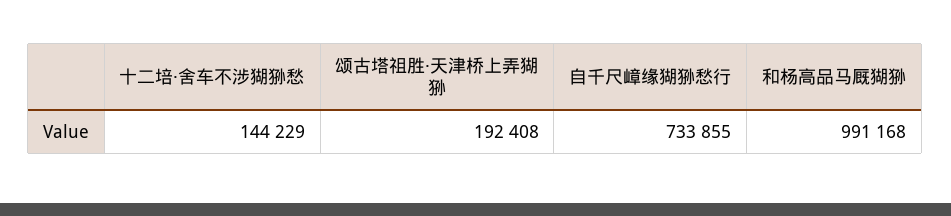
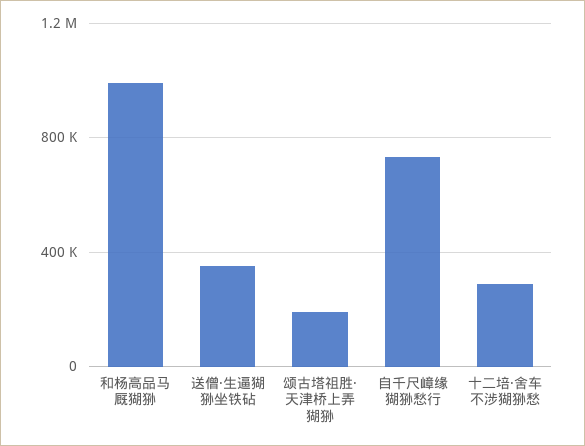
  {
-   "十二培·舍车不涉猢狲愁": 144229,
+   "十二培·舍车不涉猢狲愁": 300000,
    "颂古塔祖胜·天津桥上弄猢狲": 192408,
    "自千尺嶂缘猢狲愁行": 733855,
-   "和杨高品马厩猢狲": 991168
+   "和杨高品马厩猢狲": 991168,
+   "送僧·生逼猢狲坐铁砧": 350000
  }

